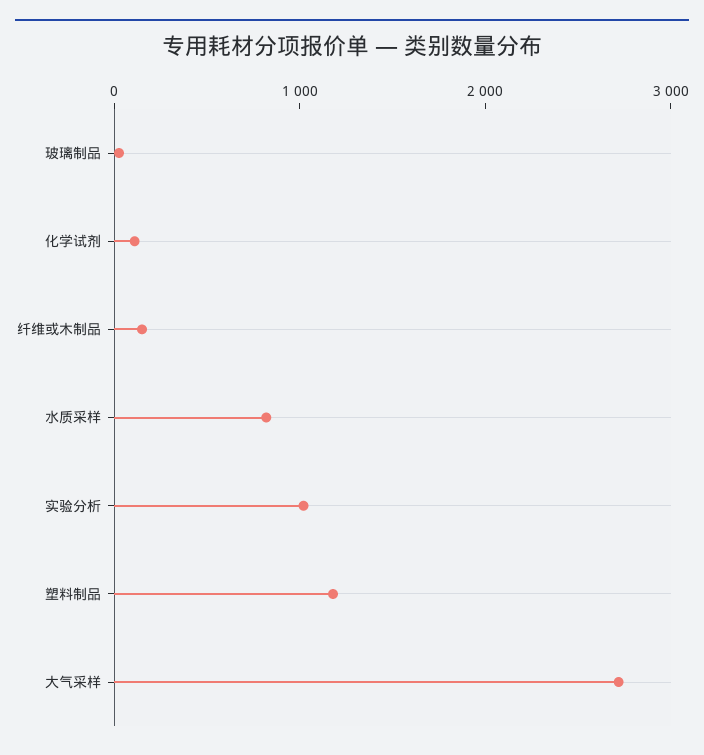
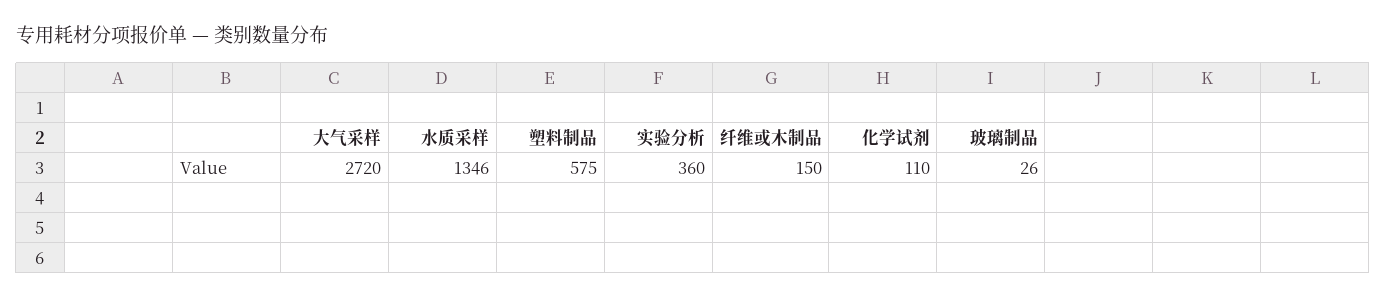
  {
    "玻璃制品": 26,
    "化学试剂": 110,
    "纤维或木制品": 150,
-   "水质采样": 800,
+   "水质采样": 1346,
-   "实验分析": 1000,
+   "实验分析": 360,
-   "塑料制品": 1200,
+   "塑料制品": 575,
    "大气采样": 2720
  }

